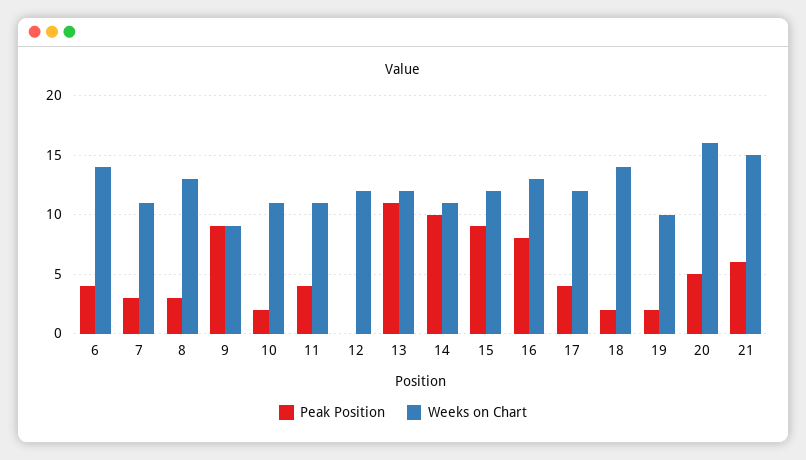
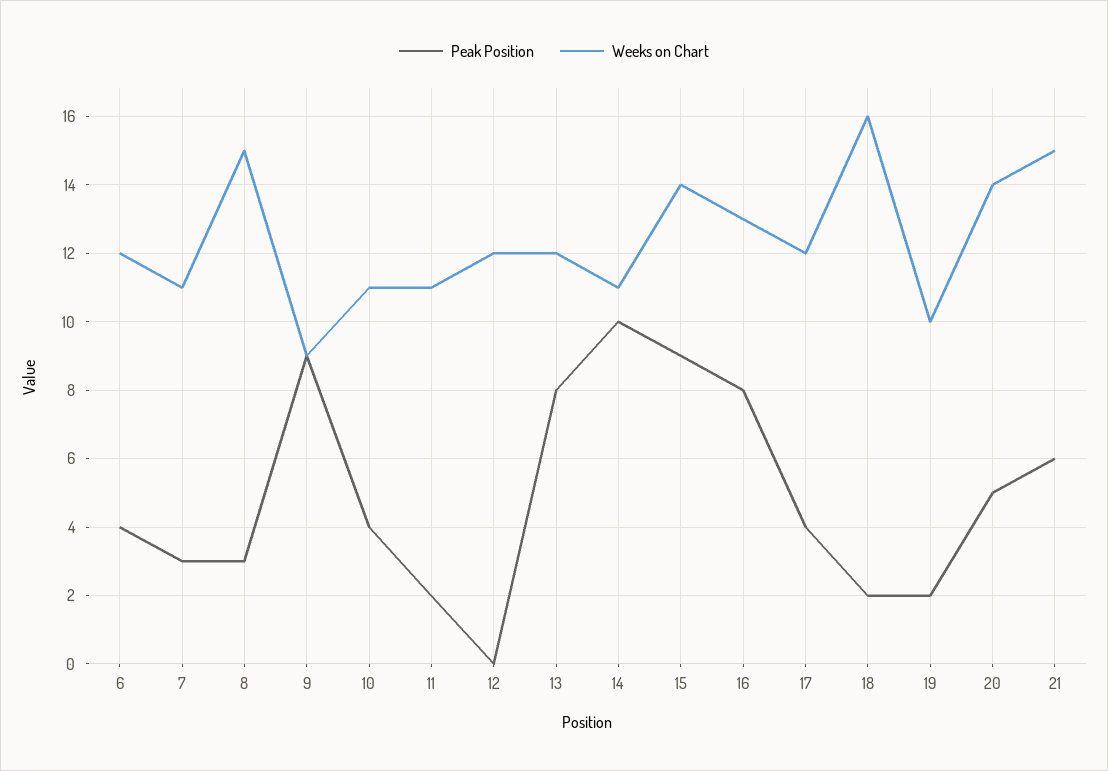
  {
    "Peak Position": {
      "6": 4,
      "7": 3,
      "8": 3,
      "9": 9,
-     "10": 2,
+     "10": 4,
-     "11": 4,
+     "11": 2,
      "12": 0,
-     "13": 11,
+     "13": 8,
      "14": 10,
      "15": 9,
      "16": 8,
      "17": 4,
      "18": 2,
      "19": 2,
      "20": 5,
      "21": 6
    },
    "Weeks on Chart": {
-     "6": 14,
+     "6": 12,
      "7": 11,
-     "8": 13,
+     "8": 15,
      "9": 9,
      "10": 11,
      "11": 11,
      "12": 12,
      "13": 12,
      "14": 11,
-     "15": 12,
+     "15": 14,
      "16": 13,
      "17": 12,
-     "18": 14,
+     "18": 16,
      "19": 10,
-     "20": 16,
+     "20": 14,
      "21": 15
    }
  }

